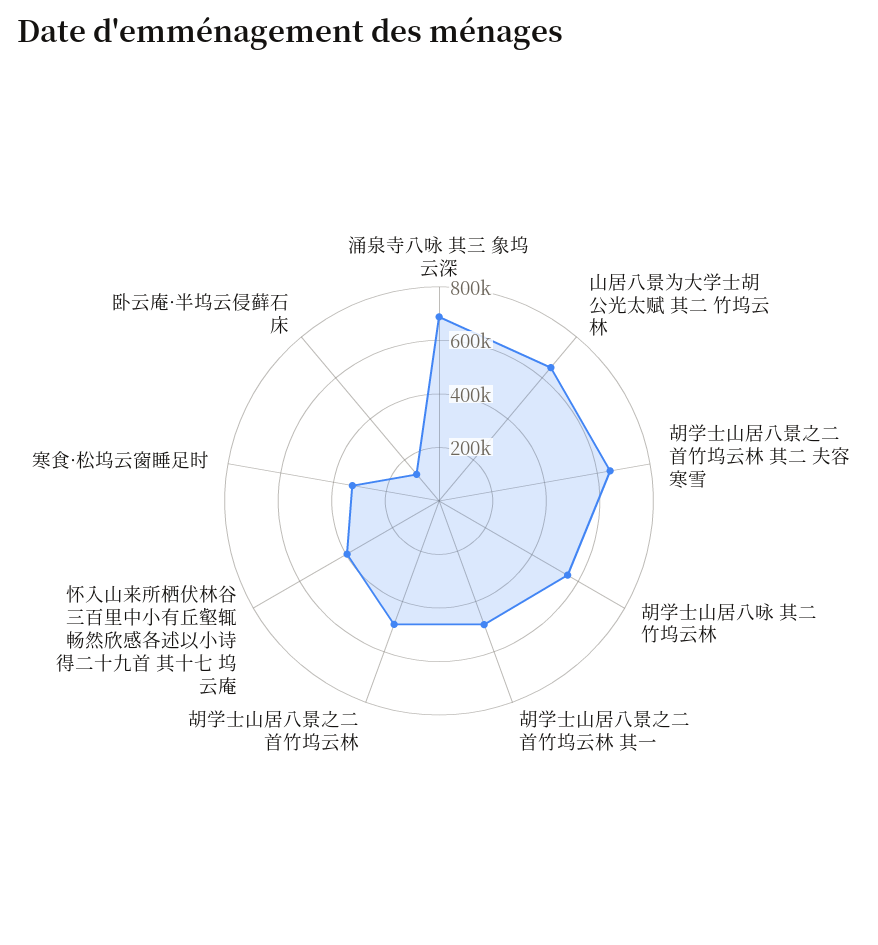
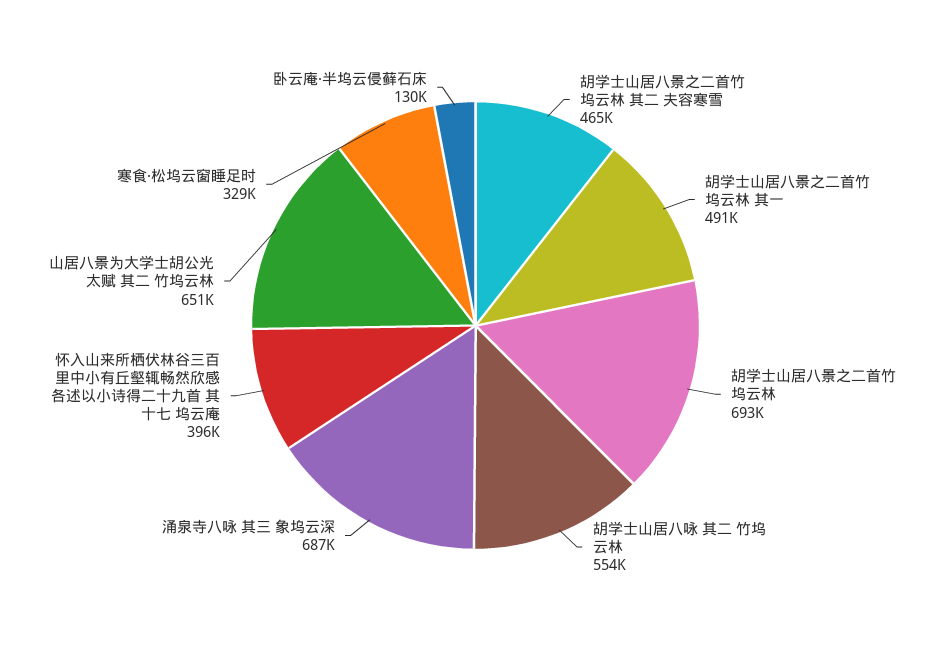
  {
    "涌泉寺八咏 其三 象坞云深": 687000,
    "山居八景为大学士胡公光太赋 其二 竹坞云林": 651000,
-   "胡学士山居八景之二首竹坞云林 其二 夫容寒雪": 650000,
+   "胡学士山居八景之二首竹坞云林 其二 夫容寒雪": 465000,
    "胡学士山居八咏 其二 竹坞云林": 554000,
    "胡学士山居八景之二首竹坞云林 其一": 491000,
-   "胡学士山居八景之二首竹坞云林": 500000,
+   "胡学士山居八景之二首竹坞云林": 693000,
    "怀入山来所栖伏林谷三百里中小有丘壑辄畅然欣感各述以小诗得二十九首 其十七 坞云庵": 396000,
    "寒食·松坞云窗睡足时": 329000,
    "卧云庵·半坞云侵藓石床": 130000
  }

